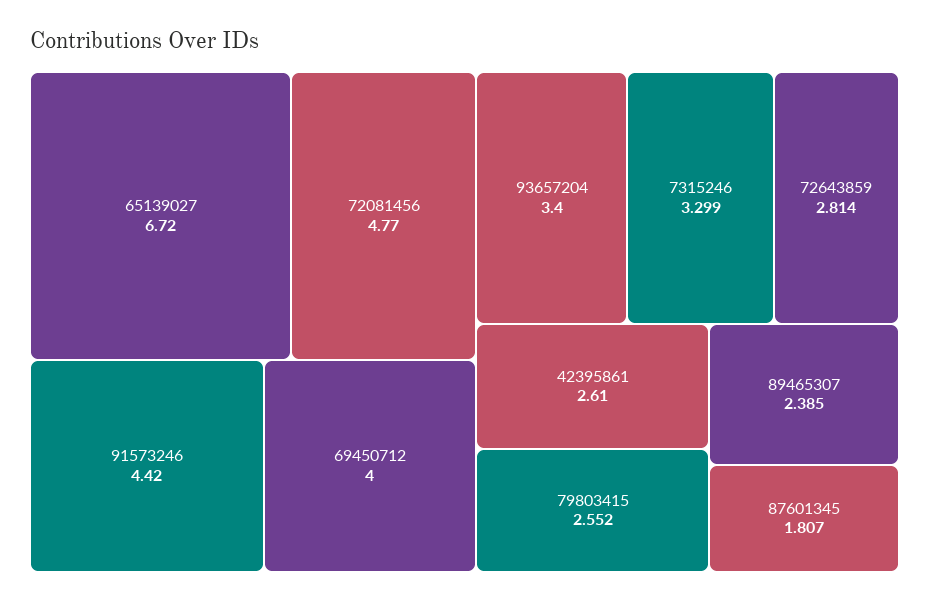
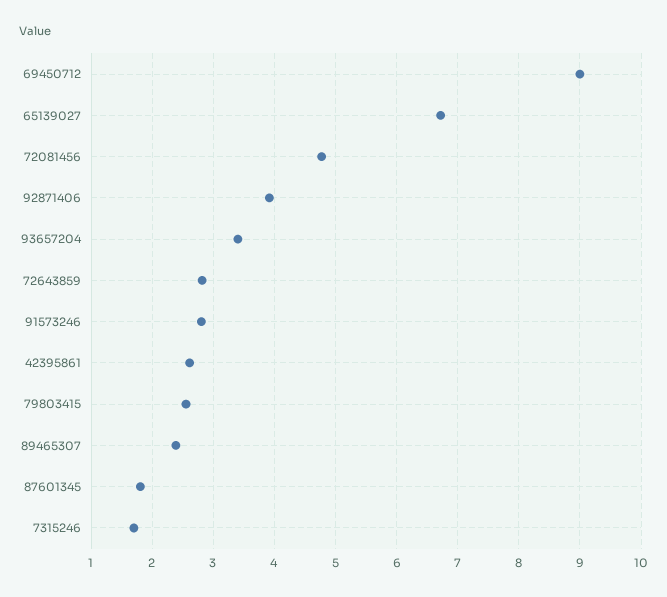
  {
    "65139027": 6.72,
    "72081456": 4.77,
-   "91573246": 4.42,
+   "91573246": 2.8,
-   "69450712": 4,
+   "69450712": 9,
    "93657204": 3.4,
-   "7315246": 3.299,
+   "7315246": 1.7,
    "72643859": 2.814,
    "42395861": 2.61,
    "79803415": 2.552,
    "89465307": 2.385,
-   "87601345": 1.807
+   "87601345": 1.807,
+   "92871406": 3.9
  }

